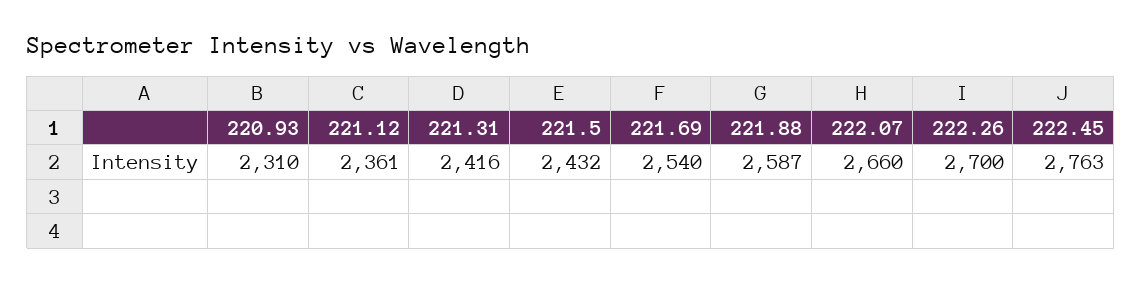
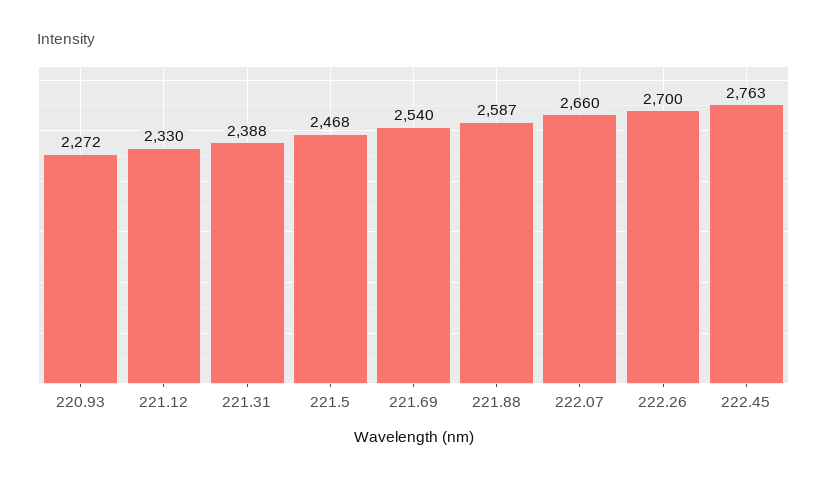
  {
-   "220.93": 2310,
+   "220.93": 2272,
-   "221.12": 2361,
+   "221.12": 2330,
-   "221.31": 2416,
+   "221.31": 2388,
-   "221.5": 2432,
+   "221.5": 2468,
    "221.69": 2540,
    "221.88": 2587,
    "222.07": 2660,
    "222.26": 2700,
    "222.45": 2763
  }

